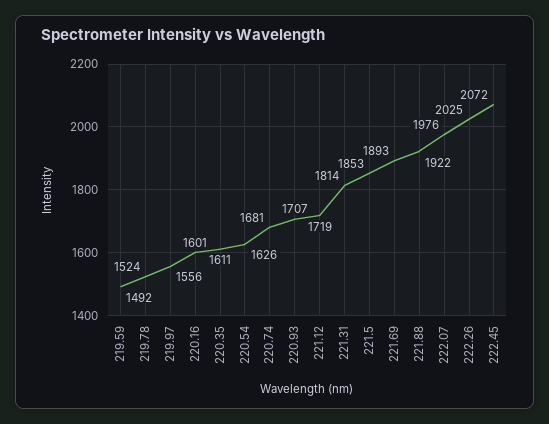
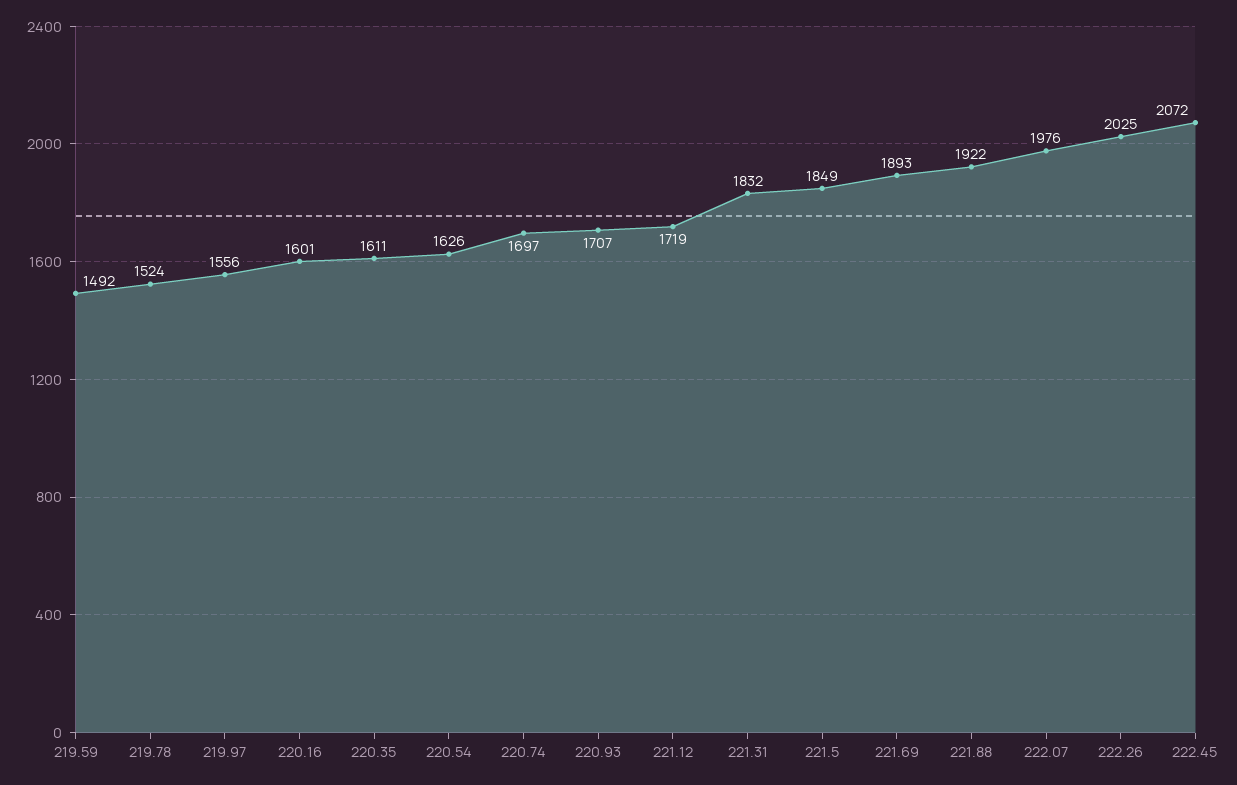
  {
    "219.59": 1492,
    "219.78": 1524,
    "219.97": 1556,
    "220.16": 1601,
    "220.35": 1611,
    "220.54": 1626,
-   "220.74": 1681,
+   "220.74": 1697,
    "220.93": 1707,
    "221.12": 1719,
-   "221.31": 1814,
+   "221.31": 1832,
-   "221.5": 1853,
+   "221.5": 1849,
    "221.69": 1893,
    "221.88": 1922,
    "222.07": 1976,
    "222.26": 2025,
    "222.45": 2072
  }

